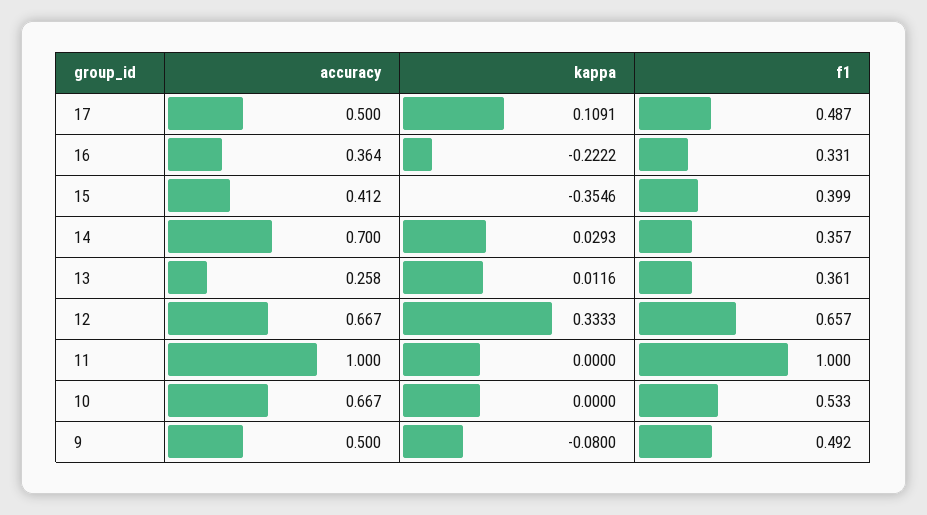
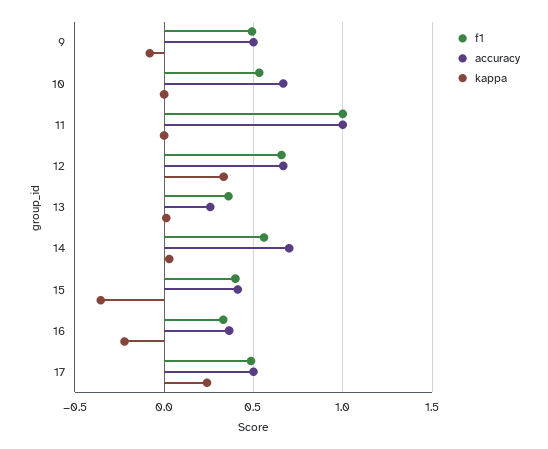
  {
    "accuracy": {
      "17": 0.5,
      "16": 0.364,
      "15": 0.412,
      "14": 0.7,
      "13": 0.258,
      "12": 0.667,
      "11": 1,
      "10": 0.667,
      "9": 0.5
    },
    "kappa": {
-     "17": 0.1091,
+     "17": 0.25,
      "16": -0.2222,
      "15": -0.3546,
      "14": 0.0293,
      "13": 0.0116,
      "12": 0.3333,
      "11": 0,
      "10": 0,
      "9": -0.08
    },
    "f1": {
      "17": 0.487,
      "16": 0.331,
      "15": 0.399,
-     "14": 0.357,
+     "14": 0.55,
      "13": 0.361,
      "12": 0.657,
      "11": 1,
      "10": 0.533,
      "9": 0.492
    }
  }

